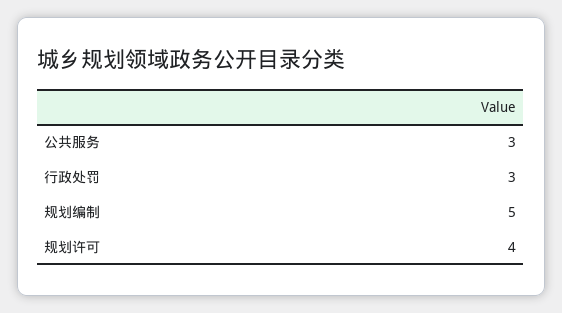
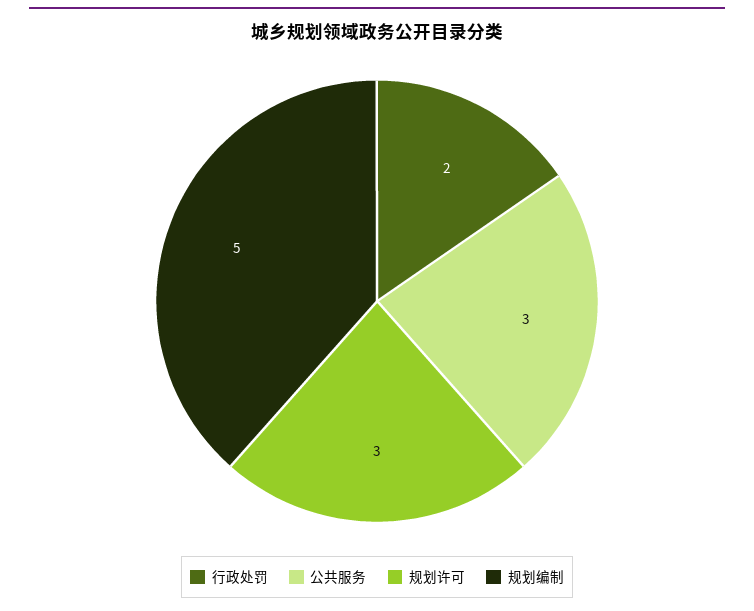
  {
    "公共服务": 3,
-   "行政处罚": 3,
+   "行政处罚": 2,
    "规划编制": 5,
-   "规划许可": 4
+   "规划许可": 3
  }

